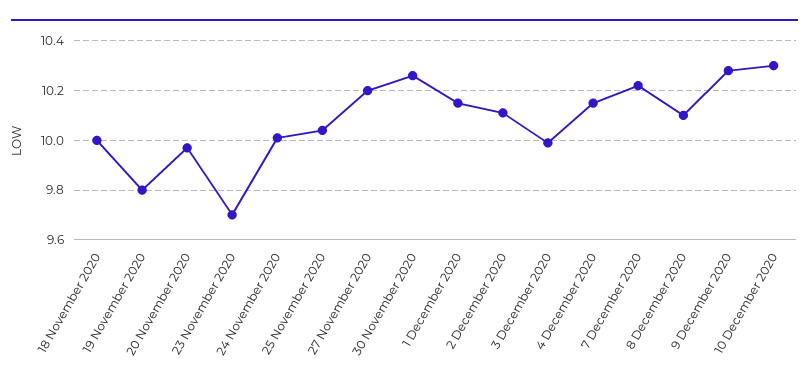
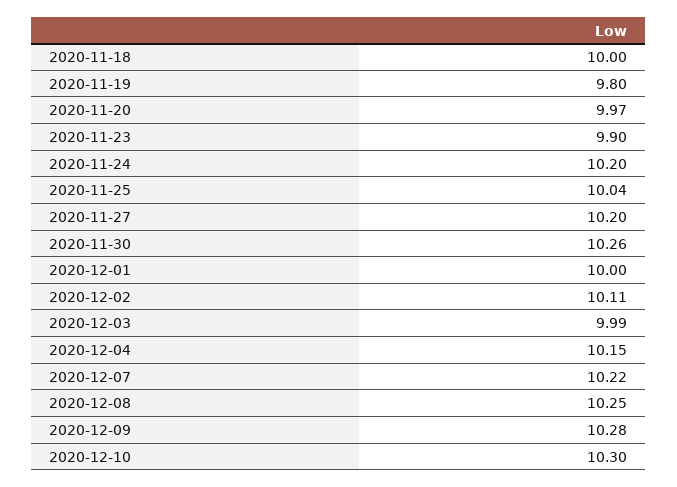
  {
    "18 November 2020": 10,
    "19 November 2020": 9.8,
    "20 November 2020": 9.97,
-   "23 November 2020": 9.7,
+   "23 November 2020": 9.9,
-   "24 November 2020": 10,
+   "24 November 2020": 10.2,
    "25 November 2020": 10.04,
    "27 November 2020": 10.2,
    "30 November 2020": 10.26,
-   "1 December 2020": 10.15,
+   "1 December 2020": 10,
    "2 December 2020": 10.11,
    "3 December 2020": 9.99,
    "4 December 2020": 10.15,
    "7 December 2020": 10.22,
-   "8 December 2020": 10.1,
+   "8 December 2020": 10.25,
    "9 December 2020": 10.28,
    "10 December 2020": 10.3
  }

